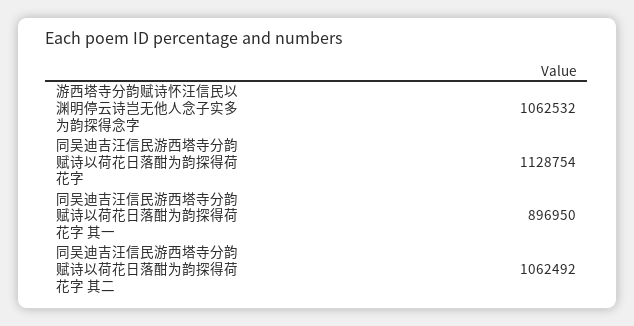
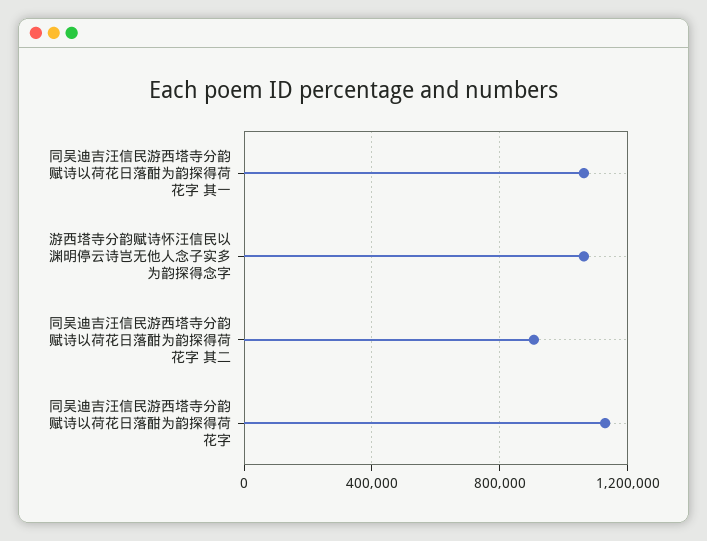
  {
    "游西塔寺分韵赋诗怀汪信民以渊明停云诗岂无他人念子实多为韵探得念字": 1062532,
    "同吴迪吉汪信民游西塔寺分韵赋诗以荷花日落酣为韵探得荷花字": 1128754,
-   "同吴迪吉汪信民游西塔寺分韵赋诗以荷花日落酣为韵探得荷花字 其一": 896950,
+   "同吴迪吉汪信民游西塔寺分韵赋诗以荷花日落酣为韵探得荷花字 其一": 1050000,
-   "同吴迪吉汪信民游西塔寺分韵赋诗以荷花日落酣为韵探得荷花字 其二": 1062492
+   "同吴迪吉汪信民游西塔寺分韵赋诗以荷花日落酣为韵探得荷花字 其二": 900000
  }

